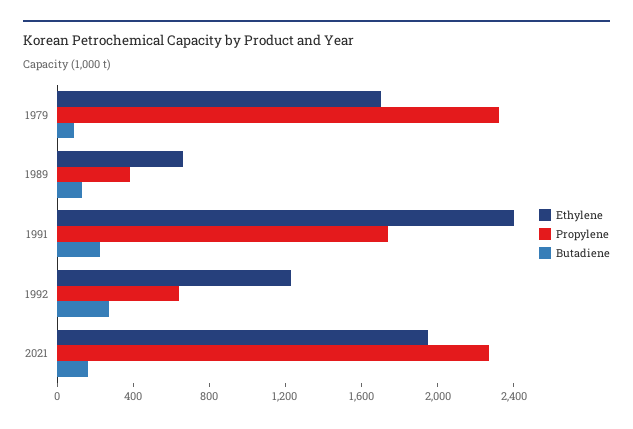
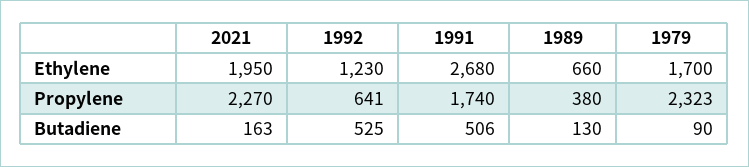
  {
    "Ethylene": {
      "1979": 1700,
      "1989": 660,
-     "1991": 2400,
+     "1991": 2680,
      "1992": 1230,
      "2021": 1950
    },
    "Propylene": {
      "1979": 2323,
      "1989": 380,
      "1991": 1740,
      "1992": 641,
      "2021": 2270
    },
    "Butadiene": {
      "1979": 90,
      "1989": 130,
-     "1991": 200,
+     "1991": 506,
-     "1992": 300,
+     "1992": 525,
      "2021": 163
    }
  }

